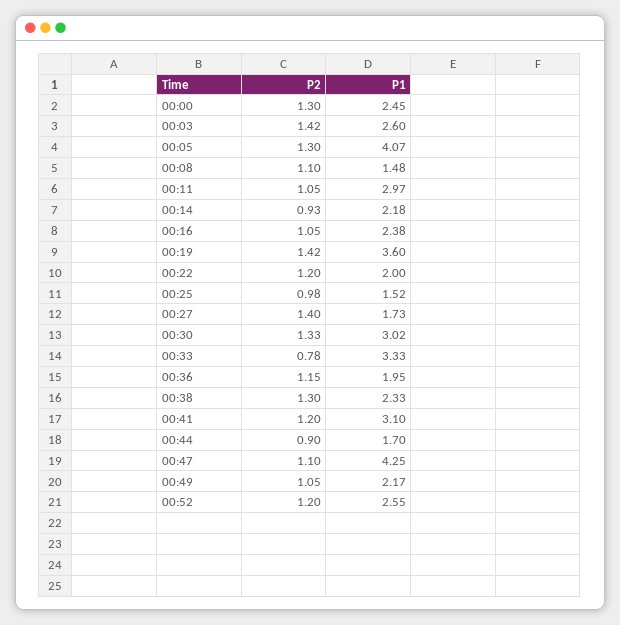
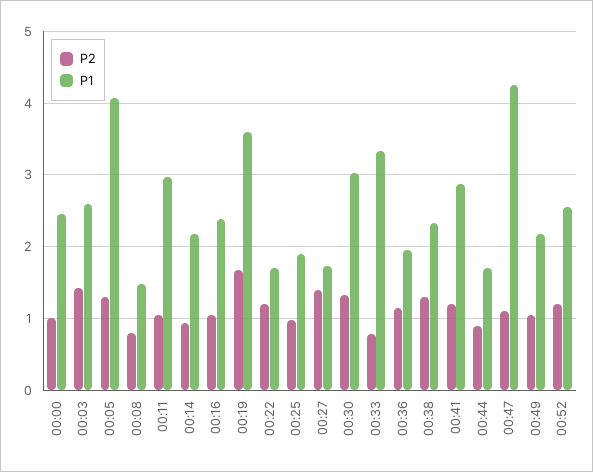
  {
    "P2": {
-     "00:00": 1.3,
+     "00:00": 1,
      "00:03": 1.42,
      "00:05": 1.3,
-     "00:08": 1.1,
+     "00:08": 0.8,
      "00:11": 1.05,
      "00:14": 0.93,
      "00:16": 1.05,
-     "00:19": 1.42,
+     "00:19": 1.7,
      "00:22": 1.2,
      "00:25": 0.98,
      "00:27": 1.4,
      "00:30": 1.33,
      "00:33": 0.78,
      "00:36": 1.15,
      "00:38": 1.3,
      "00:41": 1.2,
      "00:44": 0.9,
      "00:47": 1.1,
      "00:49": 1.05,
      "00:52": 1.2
    },
    "P1": {
      "00:00": 2.45,
      "00:03": 2.6,
      "00:05": 4.07,
      "00:08": 1.48,
      "00:11": 2.97,
      "00:14": 2.18,
      "00:16": 2.38,
      "00:19": 3.6,
-     "00:22": 2,
+     "00:22": 1.7,
-     "00:25": 1.52,
+     "00:25": 1.9,
      "00:27": 1.73,
      "00:30": 3.02,
      "00:33": 3.33,
      "00:36": 1.95,
      "00:38": 2.33,
-     "00:41": 3.1,
+     "00:41": 2.9,
      "00:44": 1.7,
      "00:47": 4.25,
      "00:49": 2.17,
      "00:52": 2.55
    }
  }

